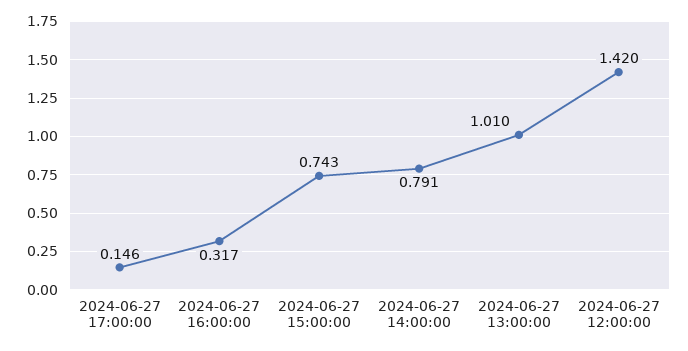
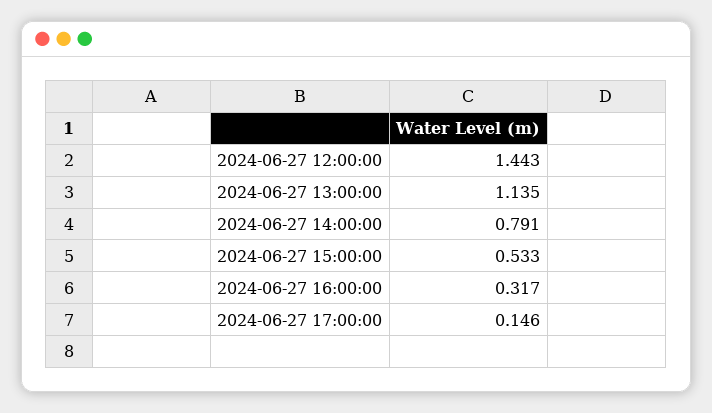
  {
    "2024-06-27 17:00:00": 0.146,
    "2024-06-27 16:00:00": 0.317,
-   "2024-06-27 15:00:00": 0.743,
+   "2024-06-27 15:00:00": 0.533,
    "2024-06-27 14:00:00": 0.791,
-   "2024-06-27 13:00:00": 1.01,
+   "2024-06-27 13:00:00": 1.135,
-   "2024-06-27 12:00:00": 1.42
+   "2024-06-27 12:00:00": 1.443
  }

